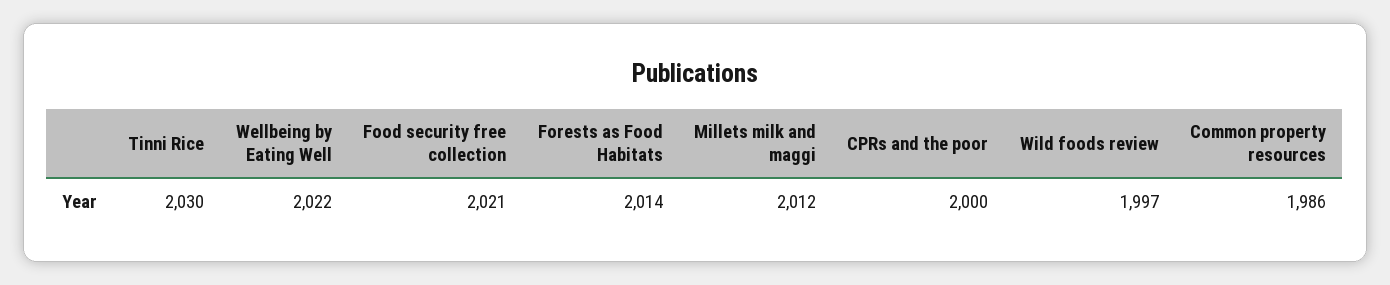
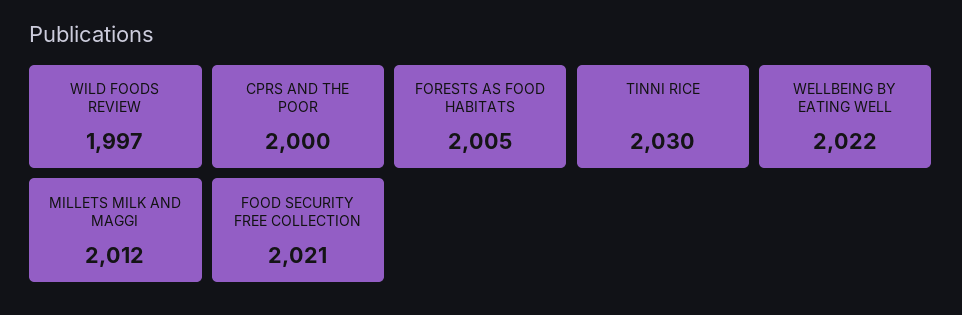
  {
    "Tinni Rice": 2030,
    "Wellbeing by Eating Well": 2022,
    "Food security free collection": 2021,
-   "Forests as Food Habitats": 2014,
+   "Forests as Food Habitats": 2005,
    "Millets milk and maggi": 2012,
    "CPRs and the poor": 2000,
-   "Wild foods review": 1997,
+   "Wild foods review": 1997
-   "Common property resources": 1986
  }

